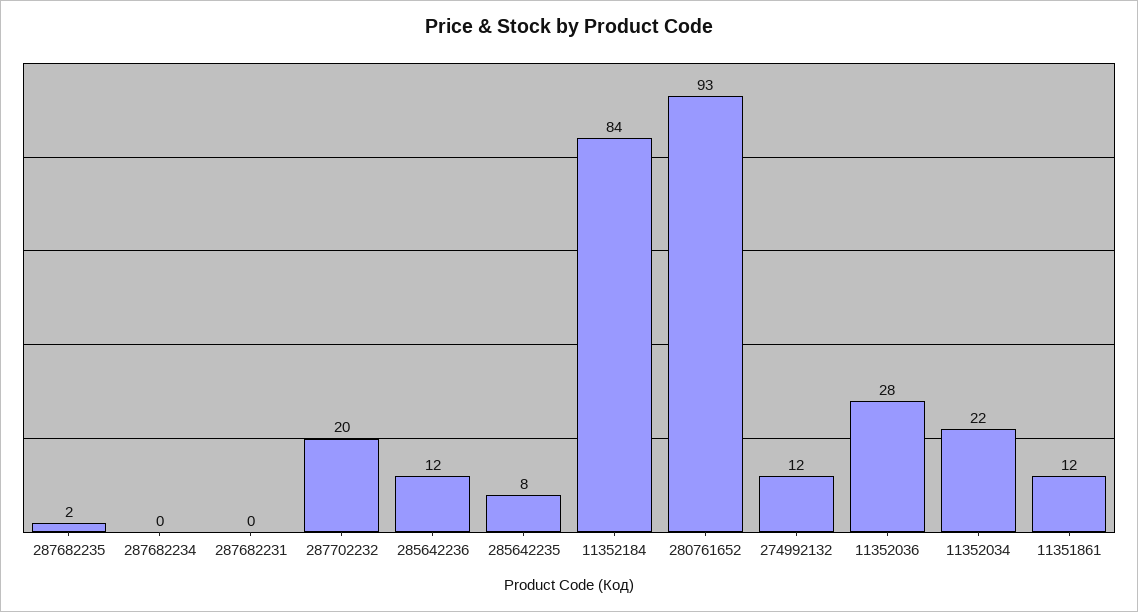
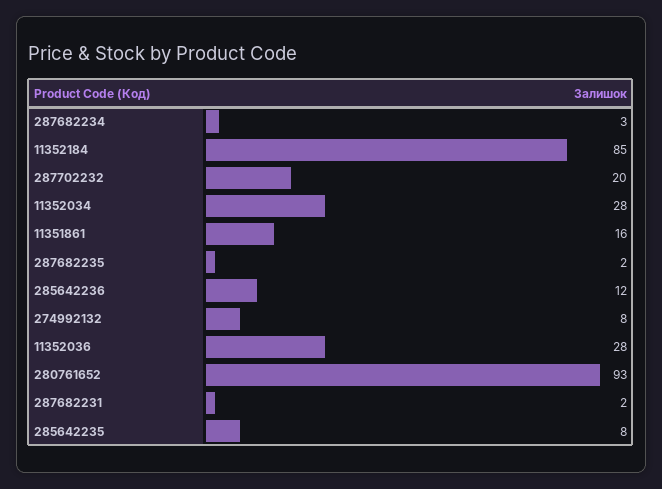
  {
    "287682235": 2,
-   "287682234": 0,
+   "287682234": 3,
-   "287682231": 0,
+   "287682231": 2,
    "287702232": 20,
    "285642236": 12,
    "285642235": 8,
-   "11352184": 84,
+   "11352184": 85,
    "280761652": 93,
-   "274992132": 12,
+   "274992132": 8,
    "11352036": 28,
-   "11352034": 22,
+   "11352034": 28,
-   "11351861": 12
+   "11351861": 16
  }

